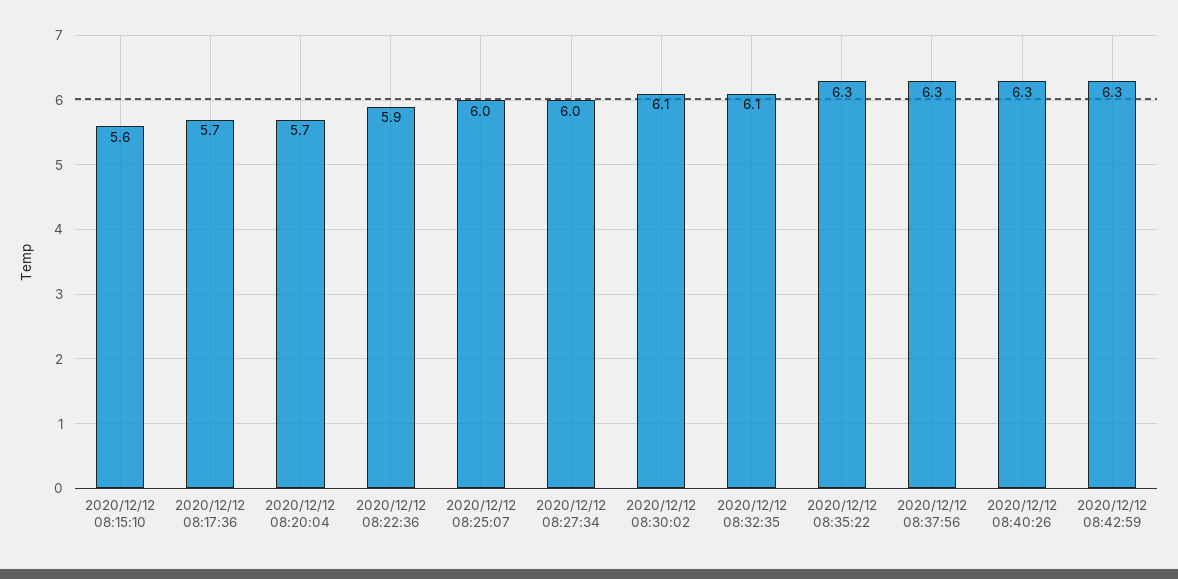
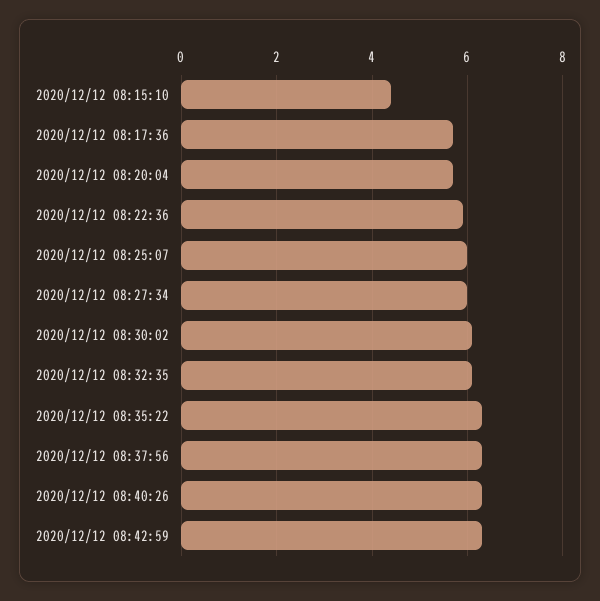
  {
-   "2020/12/12 08:15:10": 5.6,
+   "2020/12/12 08:15:10": 4.5,
    "2020/12/12 08:17:36": 5.7,
    "2020/12/12 08:20:04": 5.7,
    "2020/12/12 08:22:36": 5.9,
    "2020/12/12 08:25:07": 6,
    "2020/12/12 08:27:34": 6,
    "2020/12/12 08:30:02": 6.1,
    "2020/12/12 08:32:35": 6.1,
    "2020/12/12 08:35:22": 6.3,
    "2020/12/12 08:37:56": 6.3,
    "2020/12/12 08:40:26": 6.3,
    "2020/12/12 08:42:59": 6.3
  }

